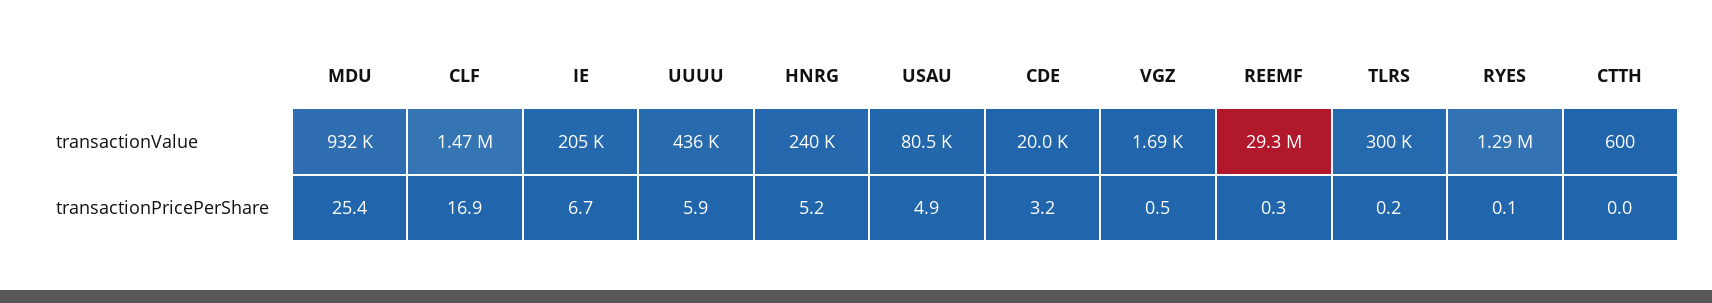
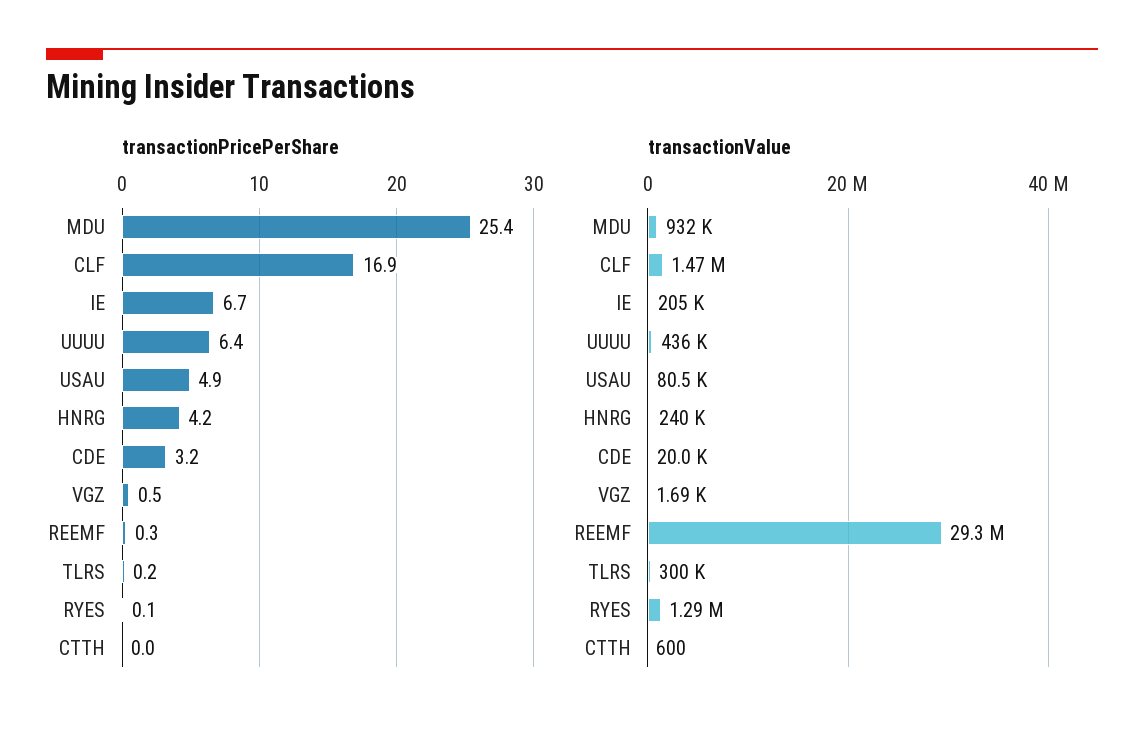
  {
    "transactionValue": {
      "MDU": 932000,
      "CLF": 1470000,
      "IE": 205000,
      "UUUU": 436000,
      "HNRG": 240000,
      "USAU": 80500,
      "CDE": 20000,
      "VGZ": 1690,
      "REEMF": 29300000,
      "TLRS": 300000,
      "RYES": 1290000,
      "CTTH": 600
    },
    "transactionPricePerShare": {
      "MDU": 25.4,
      "CLF": 16.9,
      "IE": 6.7,
-     "UUUU": 5.9,
+     "UUUU": 6.4,
-     "HNRG": 5.2,
+     "HNRG": 4.2,
      "USAU": 4.9,
      "CDE": 3.2,
      "VGZ": 0.5,
      "REEMF": 0.3,
      "TLRS": 0.2,
      "RYES": 0.1,
      "CTTH": 0
    }
  }

